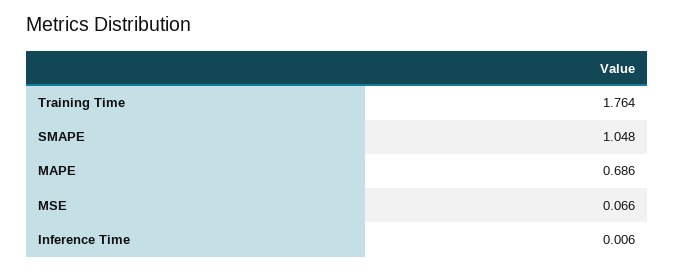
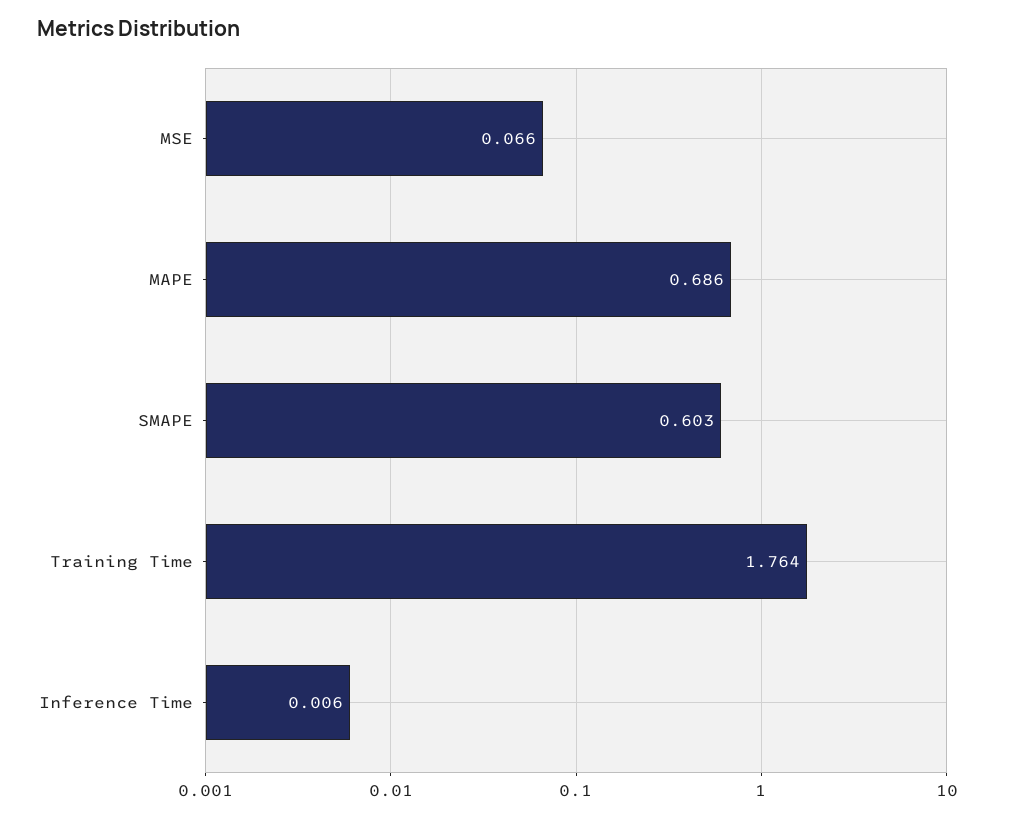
  {
    "Training Time": 1.764,
-   "SMAPE": 1.048,
+   "SMAPE": 0.603,
    "MAPE": 0.686,
    "MSE": 0.066,
    "Inference Time": 0.006
  }

